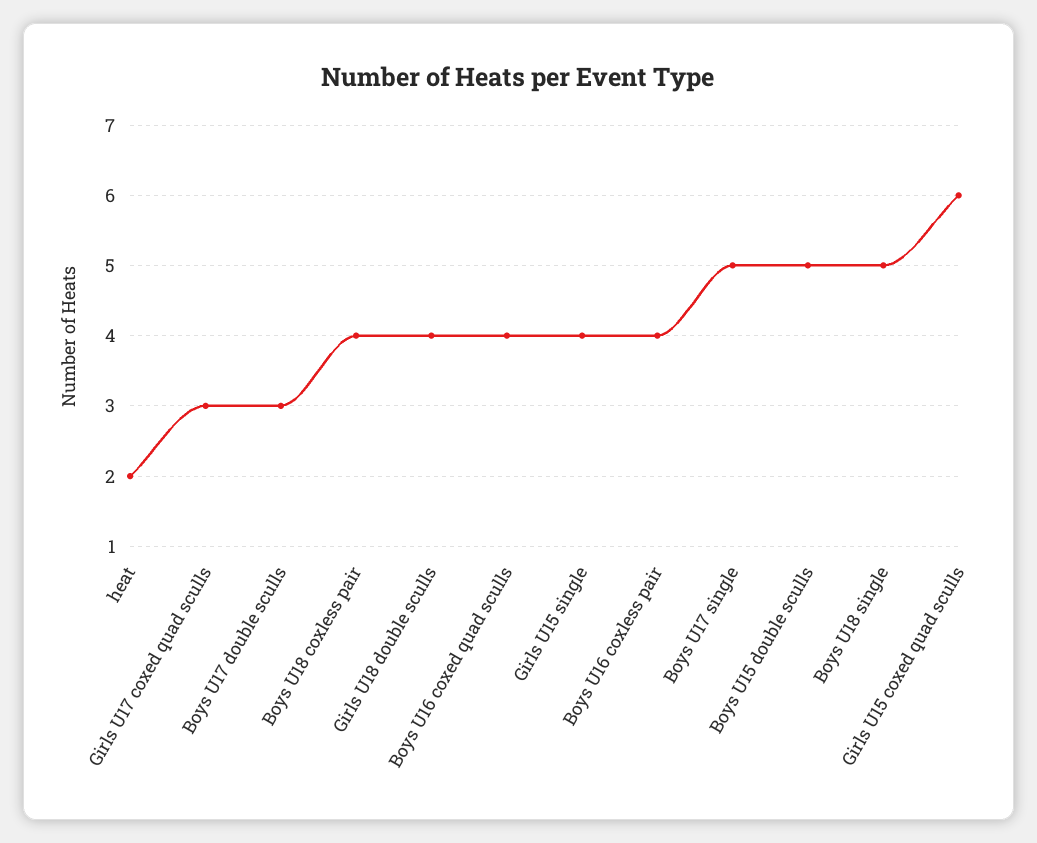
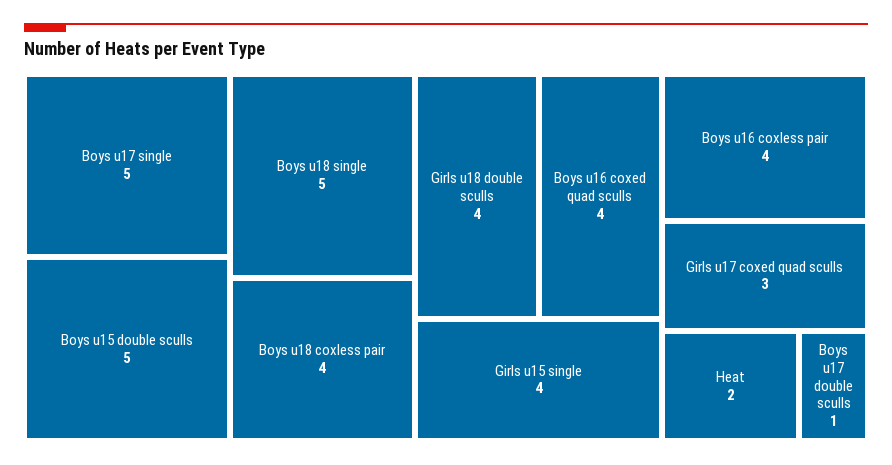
  {
    "heat": 2,
    "Girls U17 coxed quad sculls": 3,
-   "Boys U17 double sculls": 3,
+   "Boys U17 double sculls": 1,
    "Boys U18 coxless pair": 4,
    "Girls U18 double sculls": 4,
    "Boys U16 coxed quad sculls": 4,
    "Girls U15 single": 4,
    "Boys U16 coxless pair": 4,
    "Boys U17 single": 5,
    "Boys U15 double sculls": 5,
-   "Boys U18 single": 5,
+   "Boys U18 single": 5
-   "Girls U15 coxed quad sculls": 6
  }

